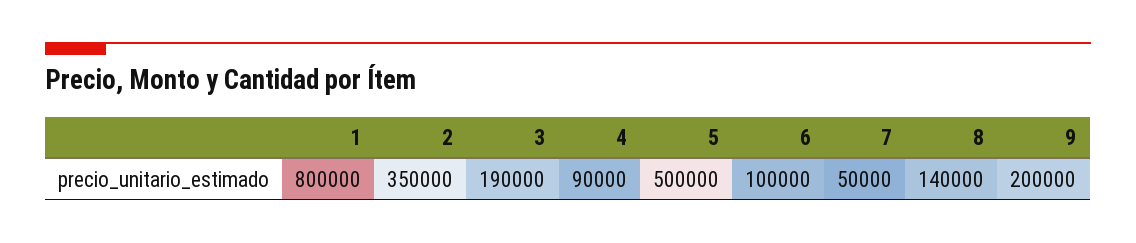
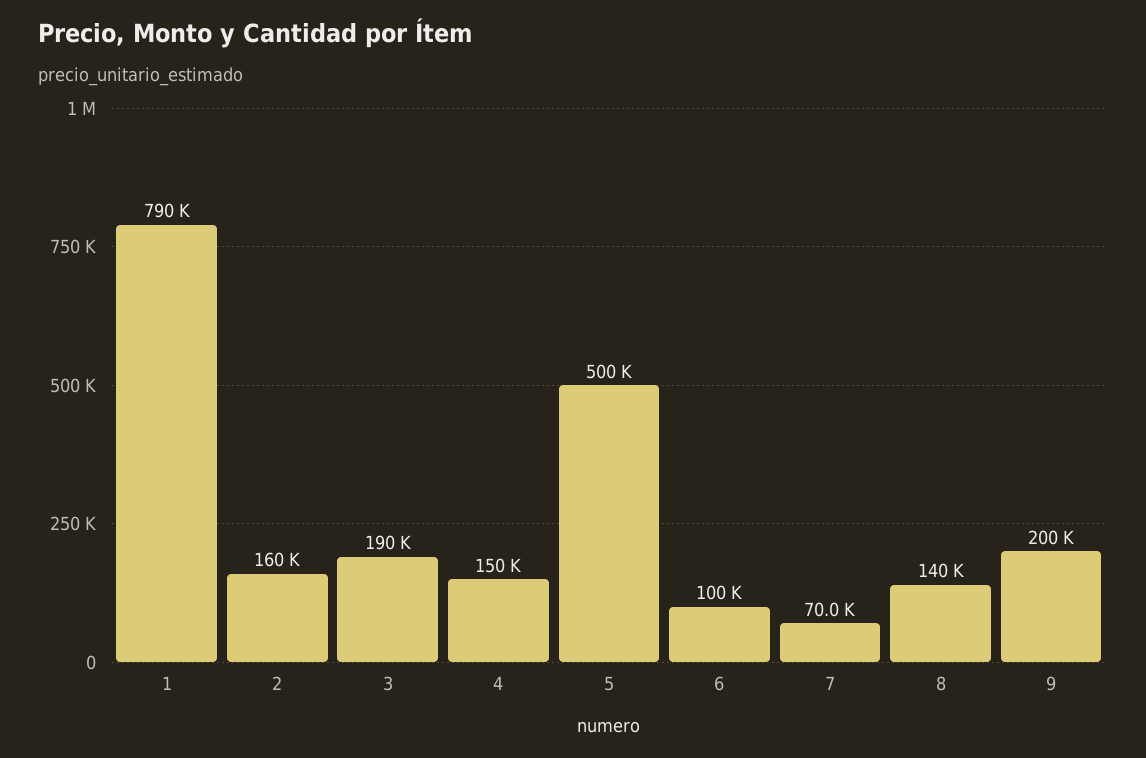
  {
-   "1": 800000,
+   "1": 790000,
-   "2": 350000,
+   "2": 160000,
    "3": 190000,
-   "4": 90000,
+   "4": 150000,
    "5": 500000,
    "6": 100000,
-   "7": 50000,
+   "7": 70000,
    "8": 140000,
    "9": 200000
  }

